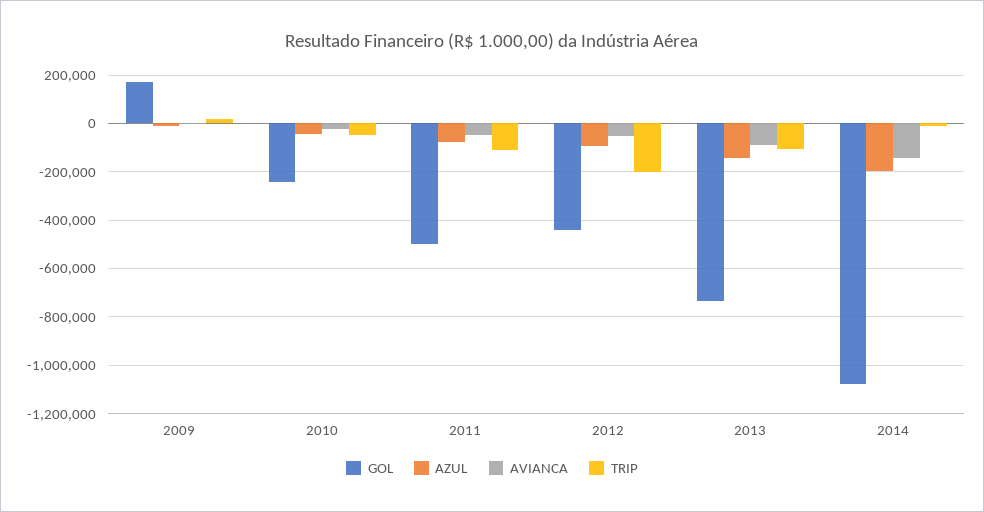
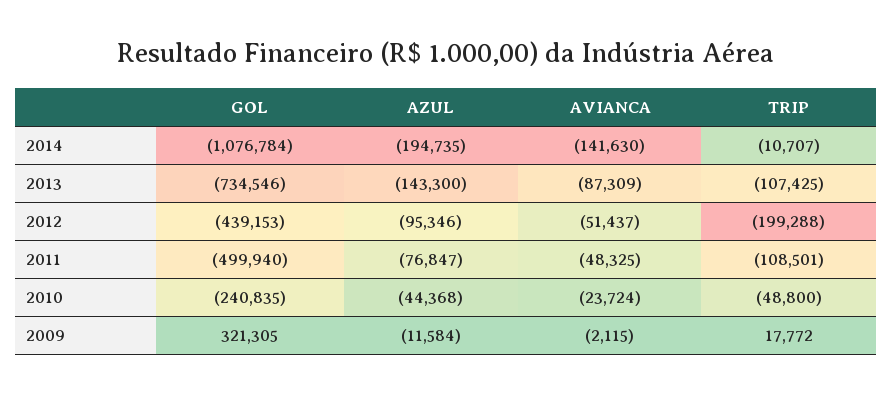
  {
    "GOL": {
-     "2009": 175000,
+     "2009": 321305,
      "2010": -240835,
      "2011": -499940,
      "2012": -439153,
      "2013": -734546,
      "2014": -1076784
    },
    "AZUL": {
      "2009": -11584,
      "2010": -44368,
      "2011": -76847,
      "2012": -95346,
      "2013": -143300,
      "2014": -194735
    },
    "AVIANCA": {
      "2009": -2115,
      "2010": -23724,
      "2011": -48325,
      "2012": -51437,
      "2013": -87309,
      "2014": -141630
    },
    "TRIP": {
      "2009": 17772,
      "2010": -48800,
      "2011": -108501,
      "2012": -199288,
      "2013": -107425,
      "2014": -10707
    }
  }

